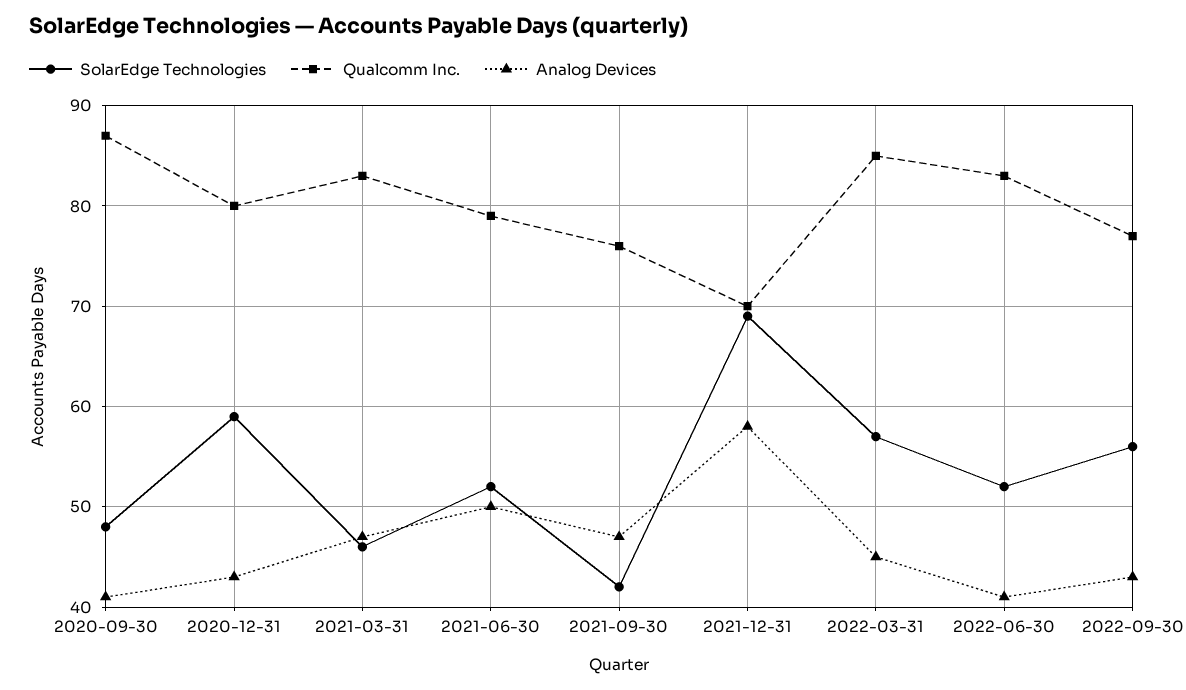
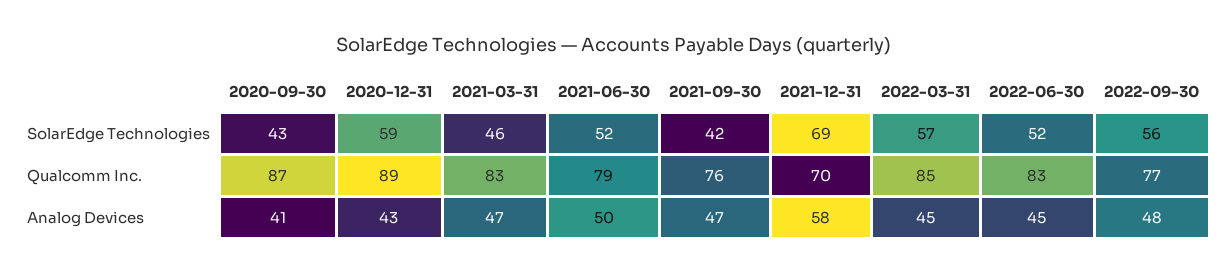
  {
    "SolarEdge Technologies": {
-     "2020-09-30": 48,
+     "2020-09-30": 43,
      "2020-12-31": 59,
      "2021-03-31": 46,
      "2021-06-30": 52,
      "2021-09-30": 42,
      "2021-12-31": 69,
      "2022-03-31": 57,
      "2022-06-30": 52,
      "2022-09-30": 56
    },
    "Qualcomm Inc.": {
      "2020-09-30": 87,
-     "2020-12-31": 80,
+     "2020-12-31": 89,
      "2021-03-31": 83,
      "2021-06-30": 79,
      "2021-09-30": 76,
      "2021-12-31": 70,
      "2022-03-31": 85,
      "2022-06-30": 83,
      "2022-09-30": 77
    },
    "Analog Devices": {
      "2020-09-30": 41,
      "2020-12-31": 43,
      "2021-03-31": 47,
      "2021-06-30": 50,
      "2021-09-30": 47,
      "2021-12-31": 58,
      "2022-03-31": 45,
-     "2022-06-30": 41,
+     "2022-06-30": 45,
-     "2022-09-30": 43
+     "2022-09-30": 48
    }
  }

